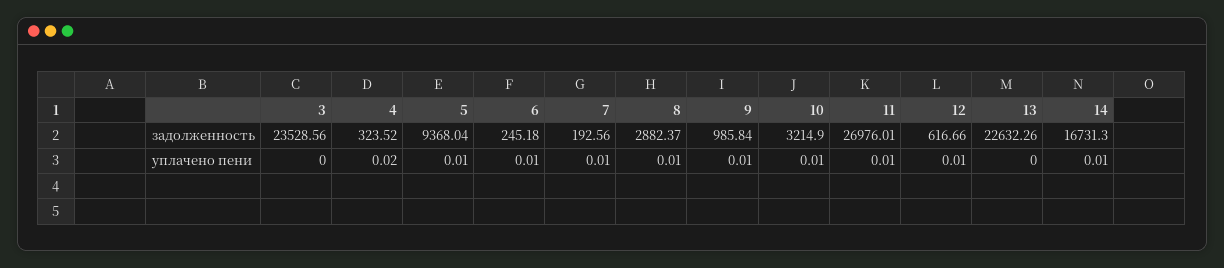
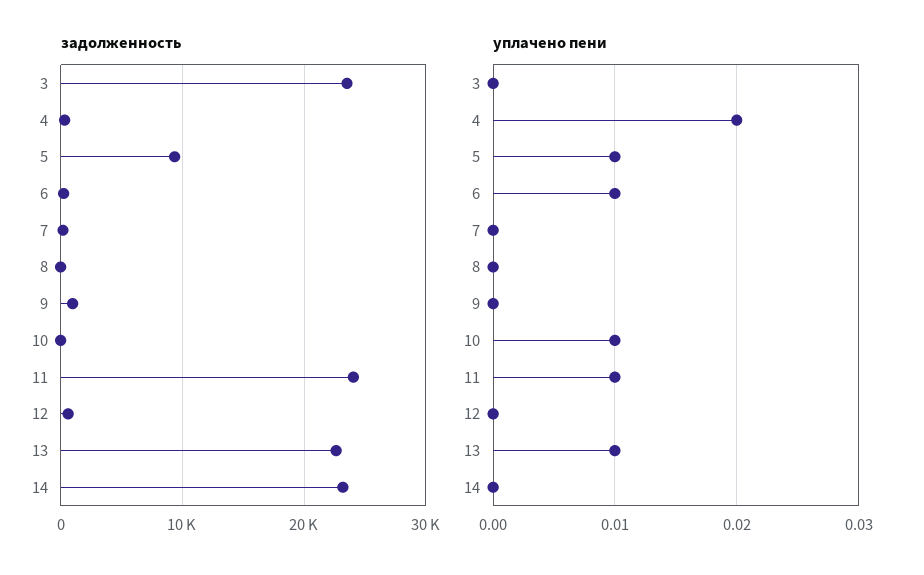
  {
    "задолженность": {
      "3": 23528.56,
      "4": 323.52,
      "5": 9368.04,
      "6": 245.18,
      "7": 192.56,
-     "8": 2882.37,
+     "8": 0,
      "9": 985.84,
-     "10": 3214.9,
+     "10": 0,
-     "11": 26976.01,
+     "11": 24000,
      "12": 616.66,
      "13": 22632.26,
-     "14": 16731.3
+     "14": 23000
    },
    "уплачено пени": {
      "3": 0,
      "4": 0.02,
      "5": 0.01,
      "6": 0.01,
-     "7": 0.01,
+     "7": 0,
-     "8": 0.01,
+     "8": 0,
-     "9": 0.01,
+     "9": 0,
      "10": 0.01,
      "11": 0.01,
-     "12": 0.01,
+     "12": 0,
-     "13": 0,
+     "13": 0.01,
-     "14": 0.01
+     "14": 0
    }
  }

